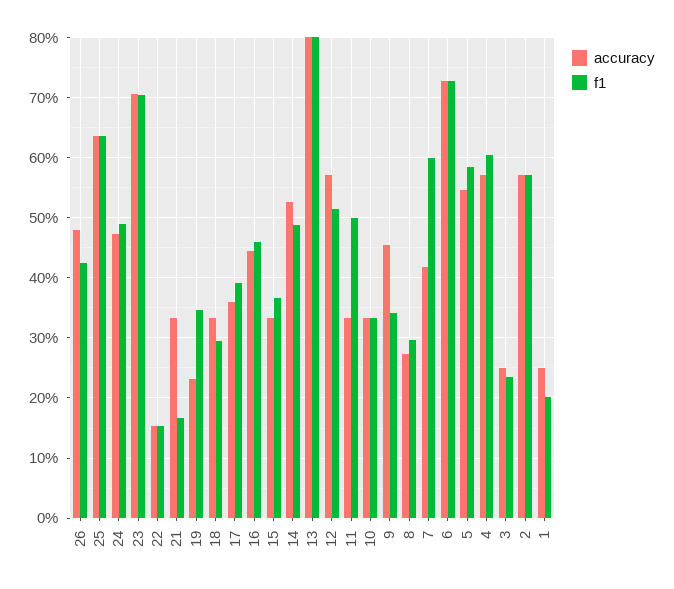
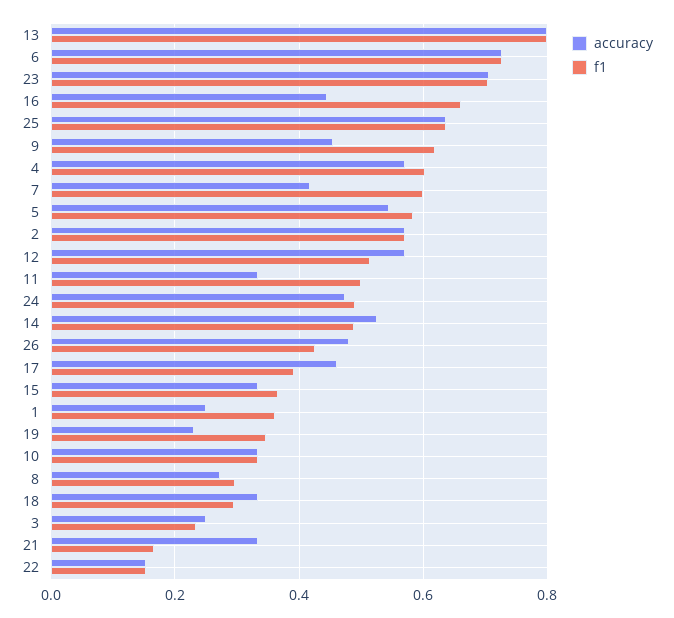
  {
    "accuracy": {
      "26": 0.48,
      "25": 0.64,
      "24": 0.47,
      "23": 0.71,
      "22": 0.15,
      "21": 0.33,
      "19": 0.23,
      "18": 0.33,
-     "17": 0.36,
+     "17": 0.46,
      "16": 0.44,
      "15": 0.33,
      "14": 0.53,
      "13": 0.8,
      "12": 0.57,
      "11": 0.33,
      "10": 0.33,
      "9": 0.45,
      "8": 0.27,
      "7": 0.42,
      "6": 0.73,
      "5": 0.55,
      "4": 0.57,
      "3": 0.25,
      "2": 0.57,
      "1": 0.25
    },
    "f1": {
      "26": 0.43,
      "25": 0.64,
      "24": 0.49,
      "23": 0.7,
      "22": 0.15,
      "21": 0.17,
      "19": 0.35,
      "18": 0.3,
      "17": 0.39,
-     "16": 0.46,
+     "16": 0.66,
      "15": 0.37,
      "14": 0.49,
      "13": 0.8,
      "12": 0.51,
      "11": 0.5,
      "10": 0.33,
-     "9": 0.34,
+     "9": 0.62,
      "8": 0.3,
      "7": 0.6,
      "6": 0.73,
      "5": 0.58,
      "4": 0.6,
      "3": 0.23,
      "2": 0.57,
-     "1": 0.2
+     "1": 0.36
    }
  }

